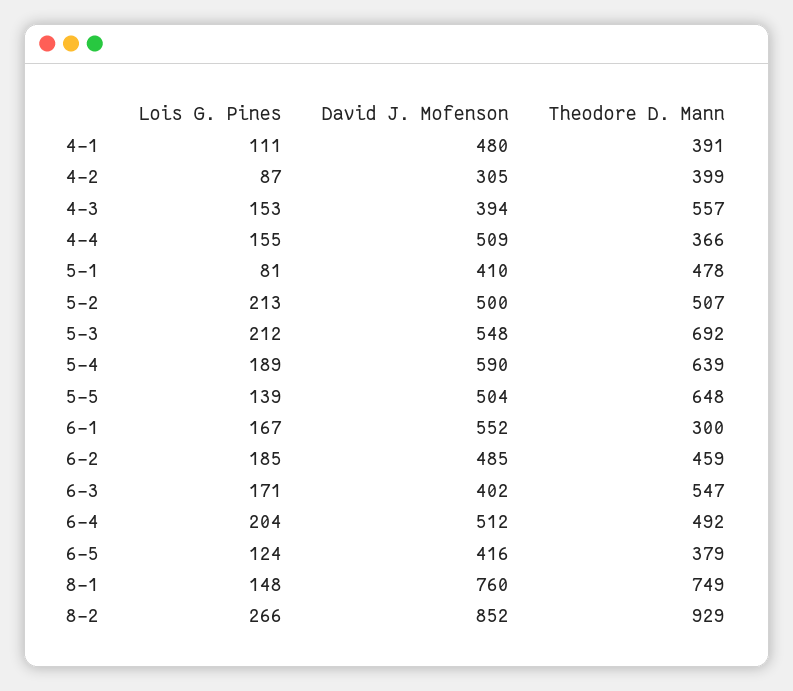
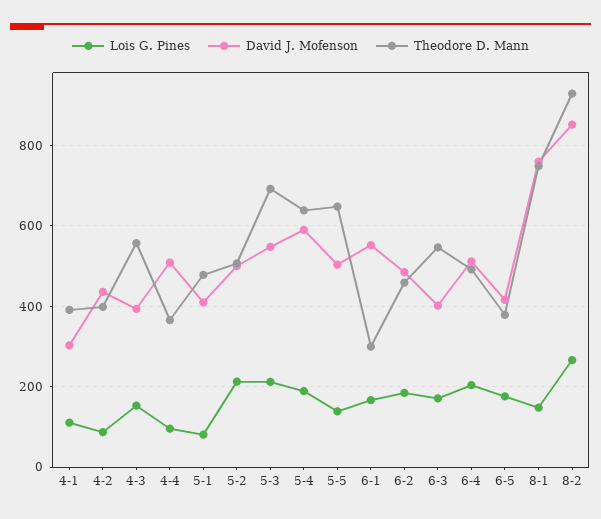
  {
    "Lois G. Pines": {
      "4-1": 111,
      "4-2": 87,
      "4-3": 153,
-     "4-4": 155,
+     "4-4": 100,
      "5-1": 81,
      "5-2": 213,
      "5-3": 212,
      "5-4": 189,
      "5-5": 139,
      "6-1": 167,
      "6-2": 185,
      "6-3": 171,
      "6-4": 204,
-     "6-5": 124,
+     "6-5": 180,
      "8-1": 148,
      "8-2": 266
    },
    "David J. Mofenson": {
-     "4-1": 480,
+     "4-1": 300,
-     "4-2": 305,
+     "4-2": 440,
      "4-3": 394,
      "4-4": 509,
      "5-1": 410,
      "5-2": 500,
      "5-3": 548,
      "5-4": 590,
      "5-5": 504,
      "6-1": 552,
      "6-2": 485,
      "6-3": 402,
      "6-4": 512,
      "6-5": 416,
      "8-1": 760,
      "8-2": 852
    },
    "Theodore D. Mann": {
      "4-1": 391,
      "4-2": 399,
      "4-3": 557,
      "4-4": 366,
      "5-1": 478,
      "5-2": 507,
      "5-3": 692,
      "5-4": 639,
      "5-5": 648,
      "6-1": 300,
      "6-2": 459,
      "6-3": 547,
      "6-4": 492,
      "6-5": 379,
      "8-1": 749,
      "8-2": 929
    }
  }

